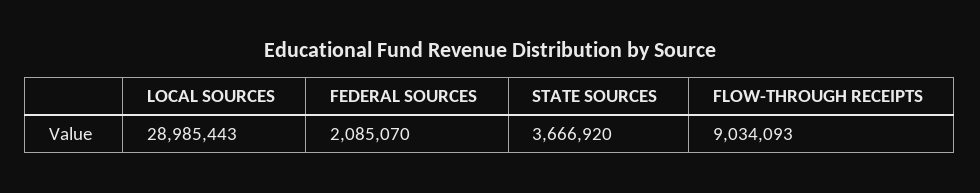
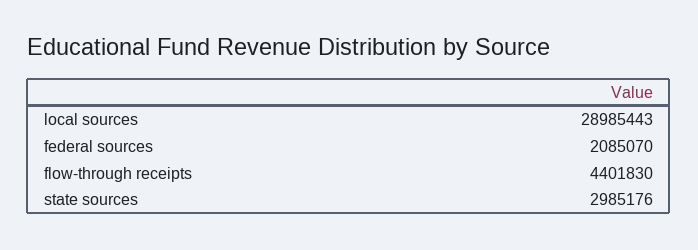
  {
    "LOCAL SOURCES": 28985443,
    "FEDERAL SOURCES": 2085070,
-   "STATE SOURCES": 3666920,
+   "STATE SOURCES": 2985176,
-   "FLOW-THROUGH RECEIPTS": 9034093
+   "FLOW-THROUGH RECEIPTS": 4401830
  }

